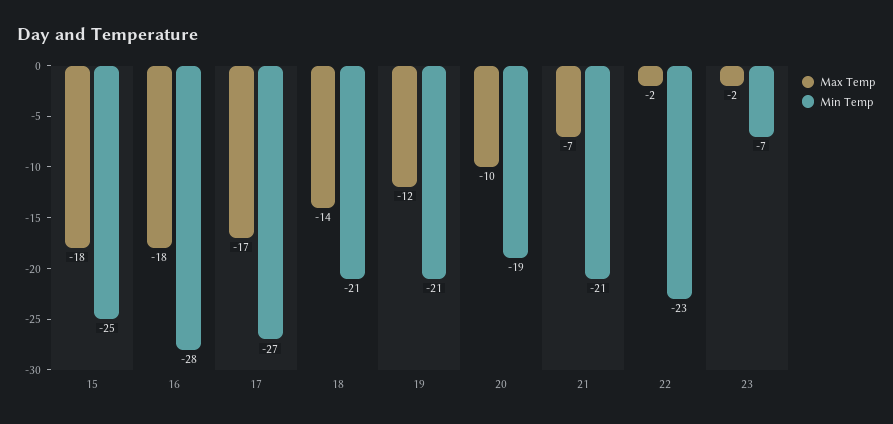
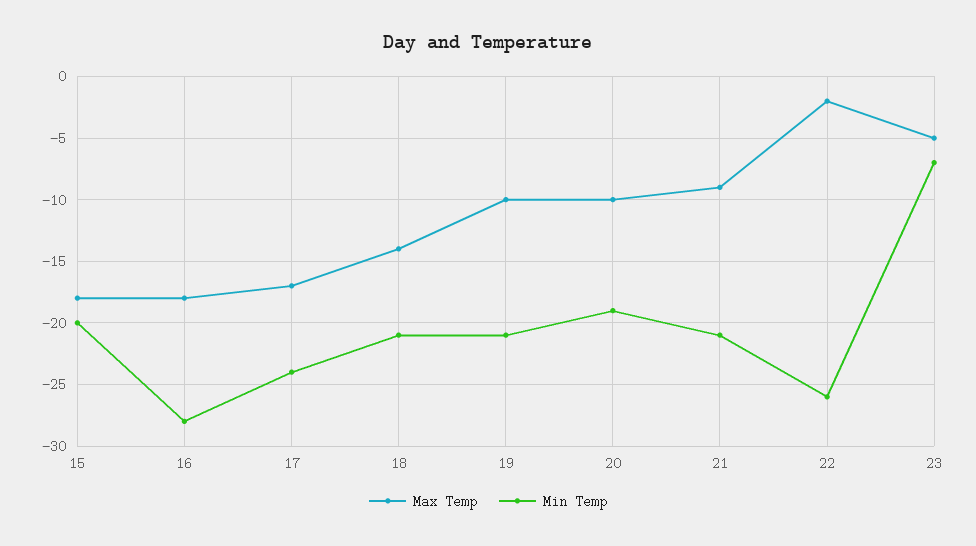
  {
    "Max Temp": {
      "15": -18,
      "16": -18,
      "17": -17,
      "18": -14,
-     "19": -12,
+     "19": -10,
      "20": -10,
-     "21": -7,
+     "21": -9,
      "22": -2,
-     "23": -2
+     "23": -5
    },
    "Min Temp": {
-     "15": -25,
+     "15": -20,
      "16": -28,
-     "17": -27,
+     "17": -24,
      "18": -21,
      "19": -21,
      "20": -19,
      "21": -21,
-     "22": -23,
+     "22": -26,
      "23": -7
    }
  }

